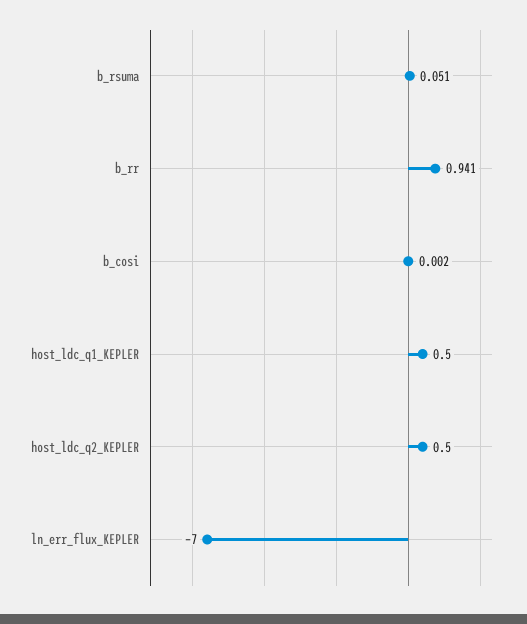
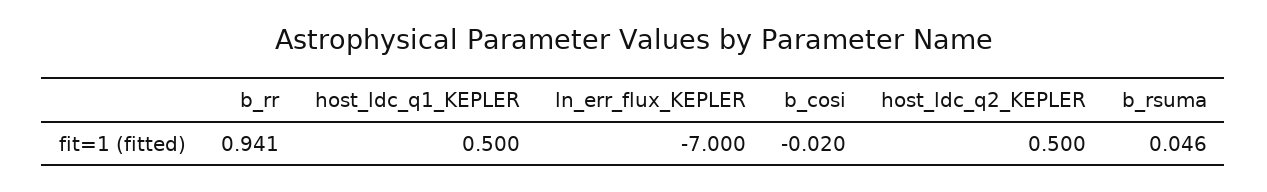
  {
-   "b_rsuma": 0.051,
+   "b_rsuma": 0.046,
    "b_rr": 0.941,
-   "b_cosi": 0.002,
+   "b_cosi": -0.02,
    "host_ldc_q1_KEPLER": 0.5,
    "host_ldc_q2_KEPLER": 0.5,
    "ln_err_flux_KEPLER": -7
  }

